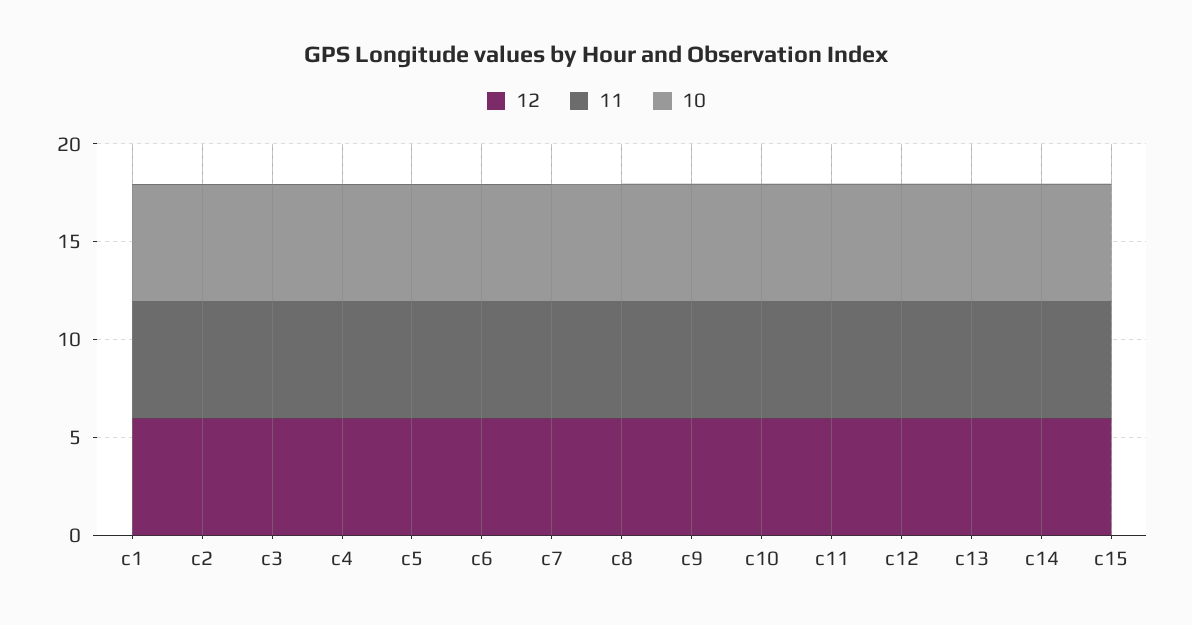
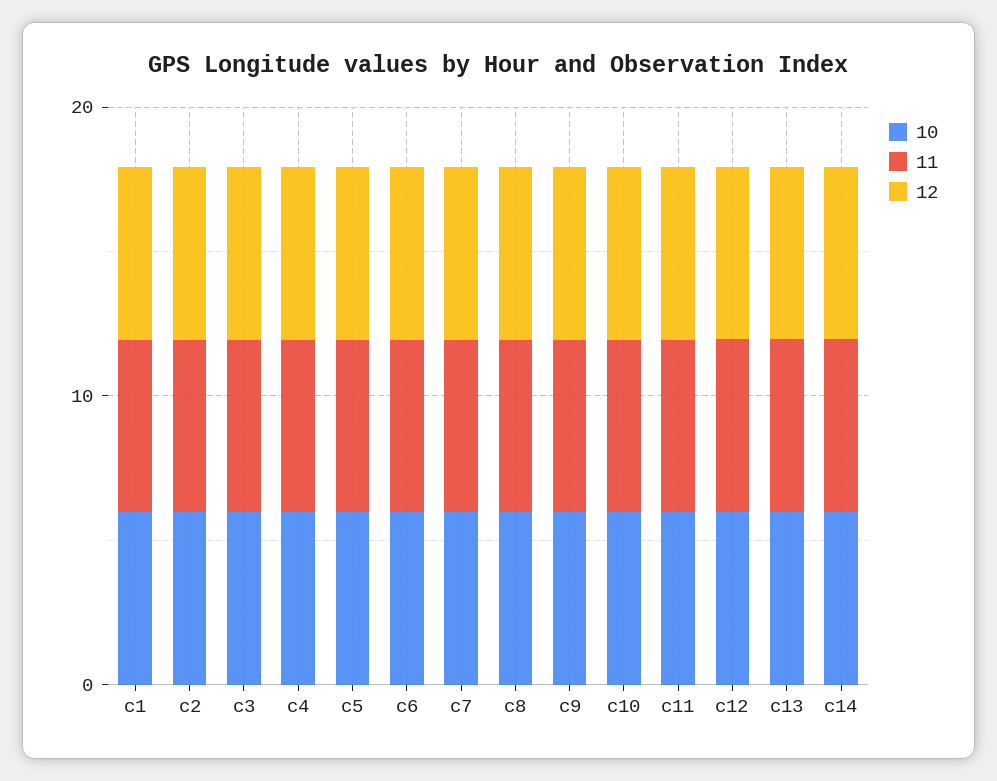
  {
    "12": {
      "c1": 6,
      "c2": 6,
      "c3": 6,
      "c4": 6,
      "c5": 6,
      "c6": 6,
      "c7": 6,
      "c8": 6,
      "c9": 6,
      "c10": 6,
      "c11": 6,
      "c12": 6,
      "c13": 6,
-     "c14": 6,
+     "c14": 6
-     "c15": 6
    },
    "11": {
      "c1": 6,
      "c2": 6,
      "c3": 6,
      "c4": 6,
      "c5": 6,
      "c6": 6,
      "c7": 6,
      "c8": 6,
      "c9": 6,
      "c10": 6,
      "c11": 6,
      "c12": 6,
      "c13": 6,
-     "c14": 6,
+     "c14": 6
-     "c15": 6
    },
    "10": {
      "c1": 6,
      "c2": 6,
      "c3": 6,
      "c4": 6,
      "c5": 6,
      "c6": 6,
      "c7": 6,
      "c8": 6,
      "c9": 6,
      "c10": 6,
      "c11": 6,
      "c12": 6,
      "c13": 6,
-     "c14": 6,
+     "c14": 6
-     "c15": 6
    }
  }

